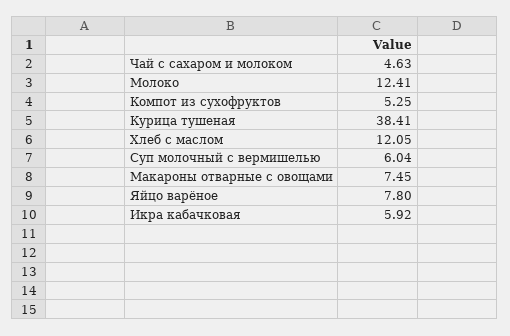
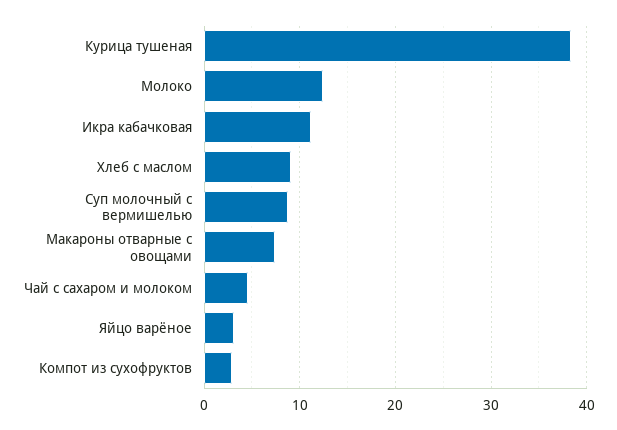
  {
    "Чай с сахаром и молоком": 4.63,
    "Молоко": 12.41,
-   "Компот из сухофруктов": 5.25,
+   "Компот из сухофруктов": 3,
    "Курица тушеная": 38.41,
-   "Хлеб с маслом": 12.05,
+   "Хлеб с маслом": 9,
-   "Суп молочный с вермишелью": 6.04,
+   "Суп молочный с вермишелью": 9,
    "Макароны отварные с овощами": 7.45,
-   "Яйцо варёное": 7.8,
+   "Яйцо варёное": 3,
-   "Икра кабачковая": 5.92
+   "Икра кабачковая": 11
  }

